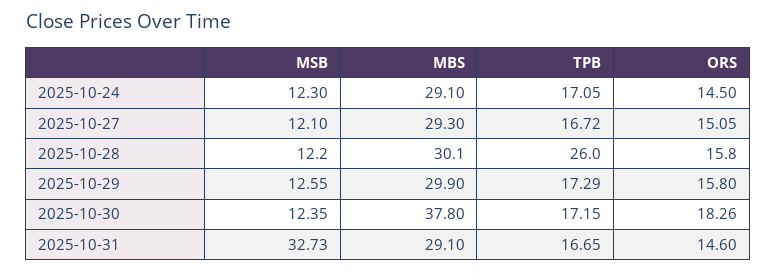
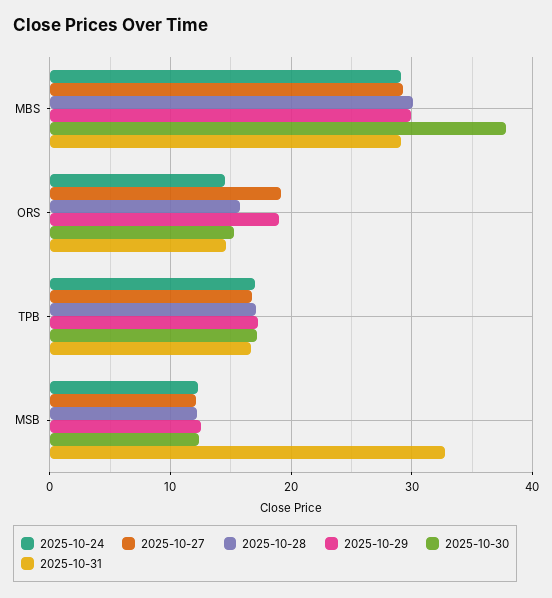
  {
    "2025-10-24": {
      "MSB": 12.3,
      "MBS": 29.1,
      "TPB": 17.05,
      "ORS": 14.5
    },
    "2025-10-27": {
      "MSB": 12.1,
      "MBS": 29.3,
      "TPB": 16.72,
-     "ORS": 15.05
+     "ORS": 19
    },
    "2025-10-28": {
      "MSB": 12.2,
      "MBS": 30.1,
-     "TPB": 26,
+     "TPB": 17,
      "ORS": 15.8
    },
    "2025-10-29": {
      "MSB": 12.55,
      "MBS": 29.9,
      "TPB": 17.29,
-     "ORS": 15.8
+     "ORS": 19
    },
    "2025-10-30": {
      "MSB": 12.35,
      "MBS": 37.8,
      "TPB": 17.15,
-     "ORS": 18.26
+     "ORS": 15
    },
    "2025-10-31": {
      "MSB": 32.73,
      "MBS": 29.1,
      "TPB": 16.65,
      "ORS": 14.6
    }
  }

